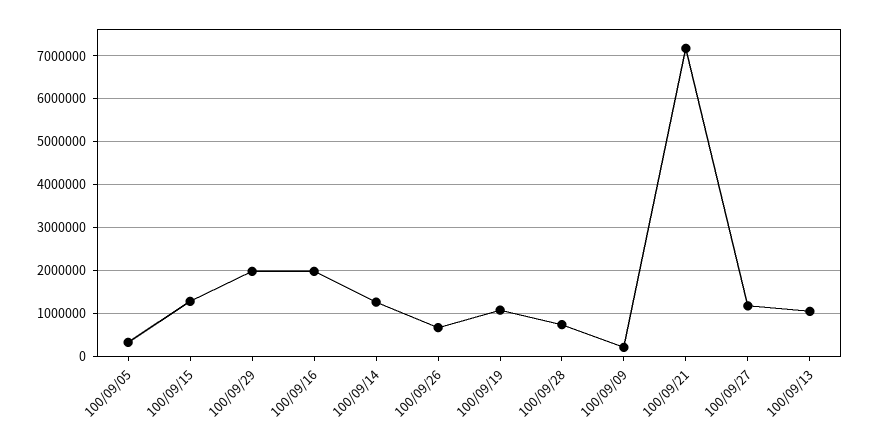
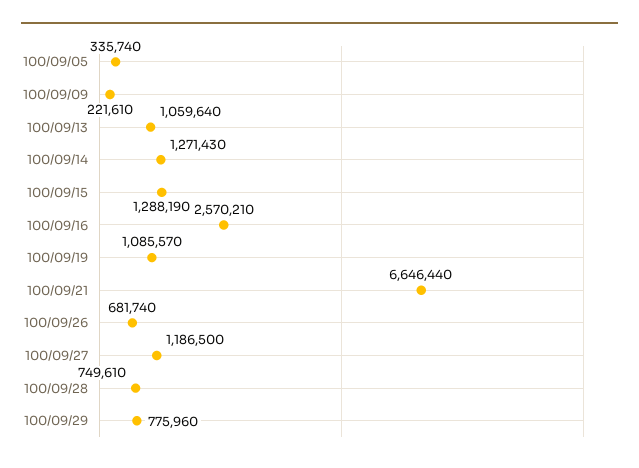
  {
    "100/09/05": 335740,
    "100/09/15": 1288190,
-   "100/09/29": 2000000,
+   "100/09/29": 775960,
-   "100/09/16": 2000000,
+   "100/09/16": 2570210,
    "100/09/14": 1271430,
    "100/09/26": 681740,
    "100/09/19": 1085570,
    "100/09/28": 749610,
    "100/09/09": 221610,
-   "100/09/21": 7200000,
+   "100/09/21": 6646440,
    "100/09/27": 1186500,
    "100/09/13": 1059640
  }

